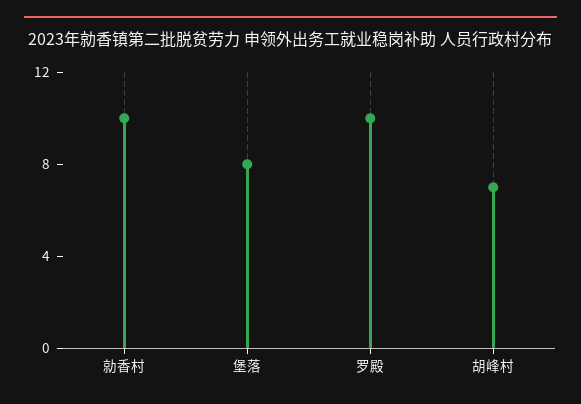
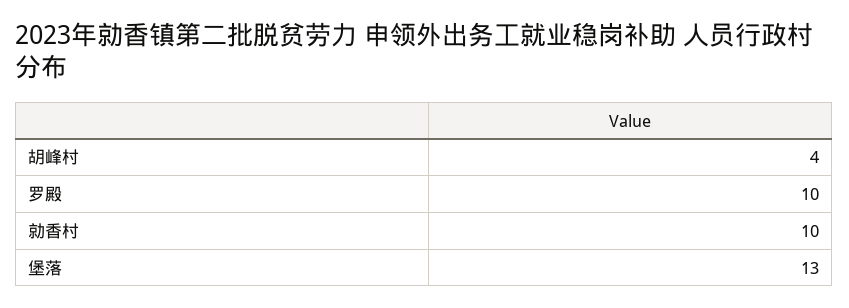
  {
    "勍香村": 10,
-   "堡落": 8,
+   "堡落": 13,
    "罗殿": 10,
-   "胡峰村": 7
+   "胡峰村": 4
  }

